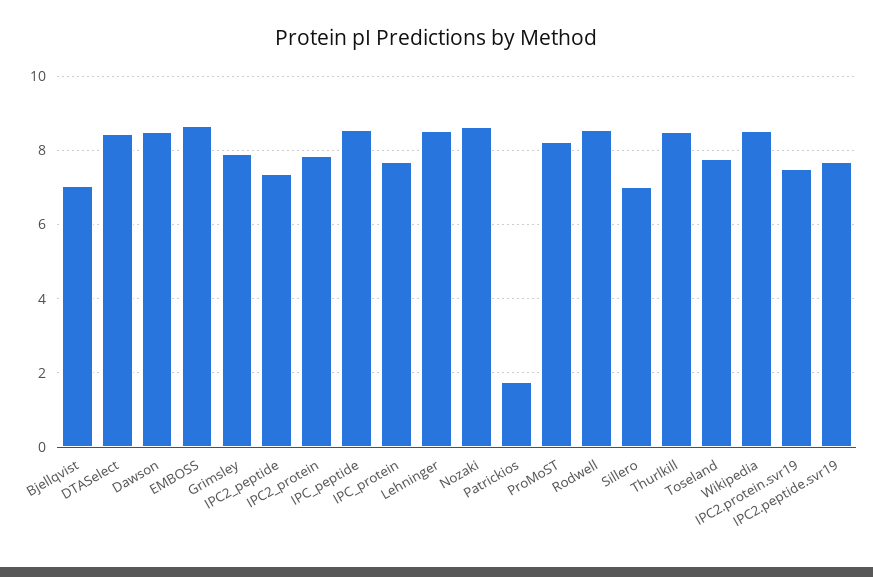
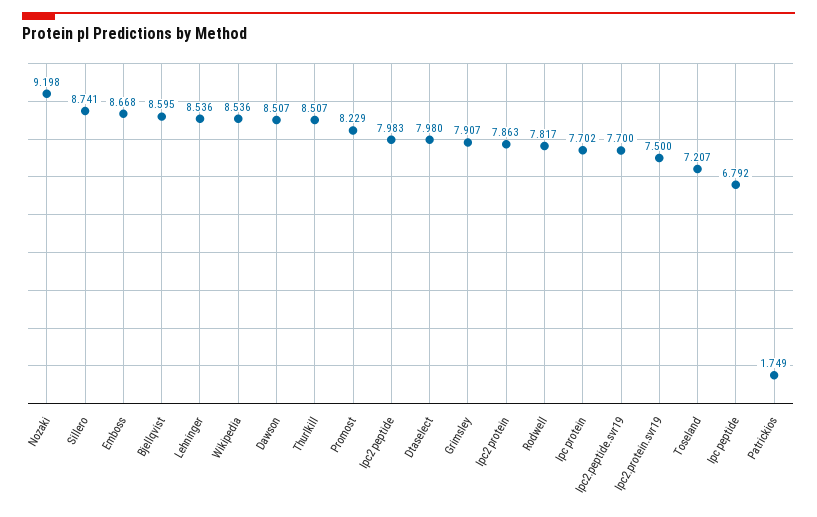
  {
-   "Bjellqvist": 7,
+   "Bjellqvist": 8.595,
-   "DTASelect": 8.4,
+   "DTASelect": 7.98,
    "Dawson": 8.507,
    "EMBOSS": 8.668,
    "Grimsley": 7.907,
-   "IPC2_peptide": 7.4,
+   "IPC2_peptide": 7.983,
    "IPC2_protein": 7.863,
-   "IPC_peptide": 8.6,
+   "IPC_peptide": 6.792,
    "IPC_protein": 7.702,
    "Lehninger": 8.536,
-   "Nozaki": 8.6,
+   "Nozaki": 9.198,
    "Patrickios": 1.749,
    "ProMoST": 8.229,
-   "Rodwell": 8.6,
+   "Rodwell": 7.817,
-   "Sillero": 7,
+   "Sillero": 8.741,
    "Thurlkill": 8.507,
-   "Toseland": 7.8,
+   "Toseland": 7.207,
    "Wikipedia": 8.536,
    "IPC2.protein.svr19": 7.5,
    "IPC2.peptide.svr19": 7.7
  }

